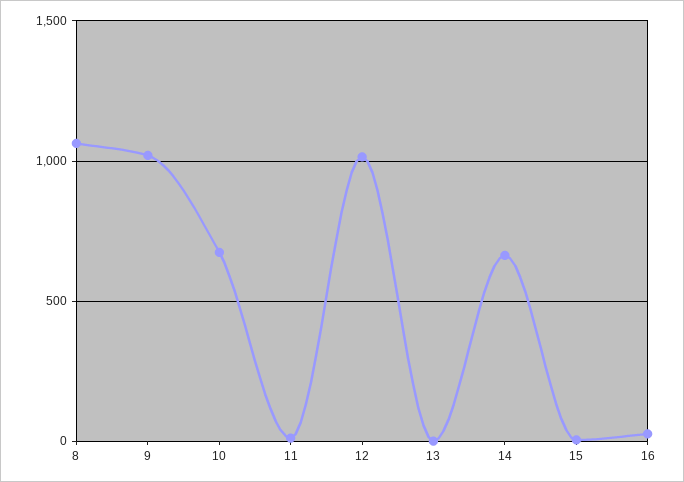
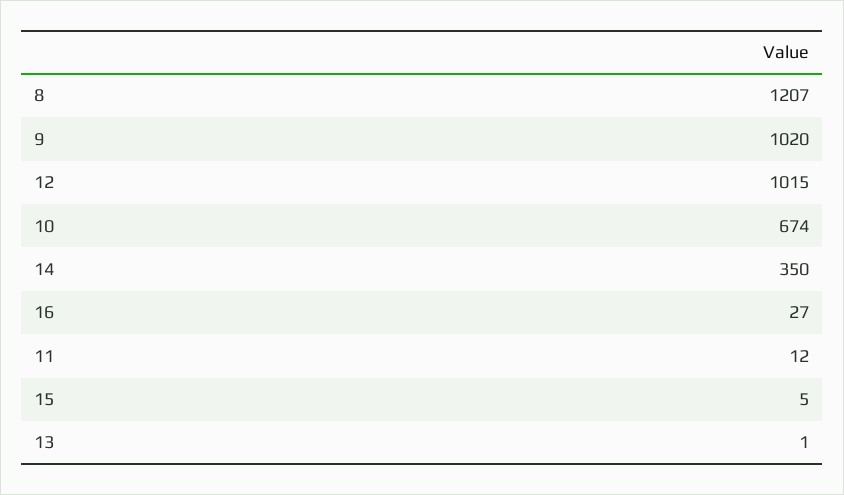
  {
-   "8": 1050,
+   "8": 1207,
    "9": 1020,
    "10": 674,
    "11": 12,
    "12": 1015,
    "13": 1,
-   "14": 650,
+   "14": 350,
    "15": 5,
    "16": 27
  }

